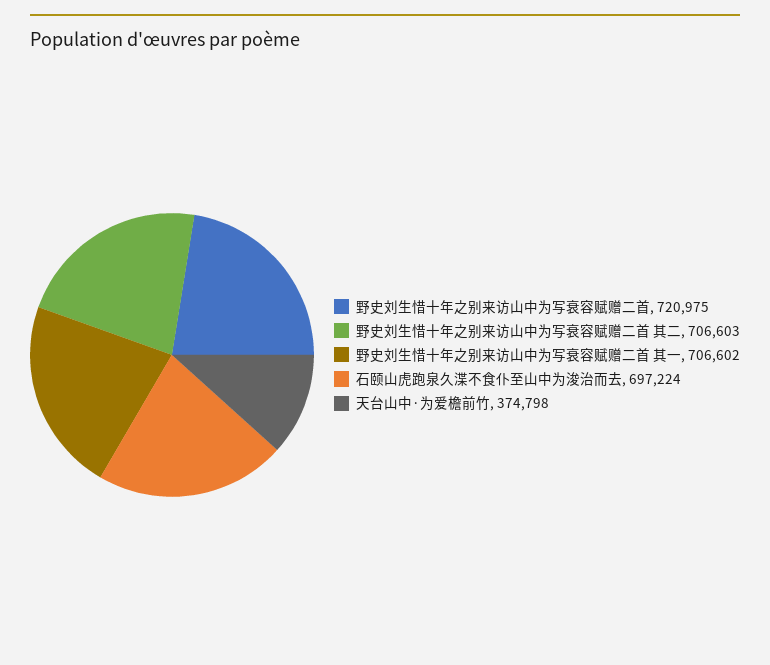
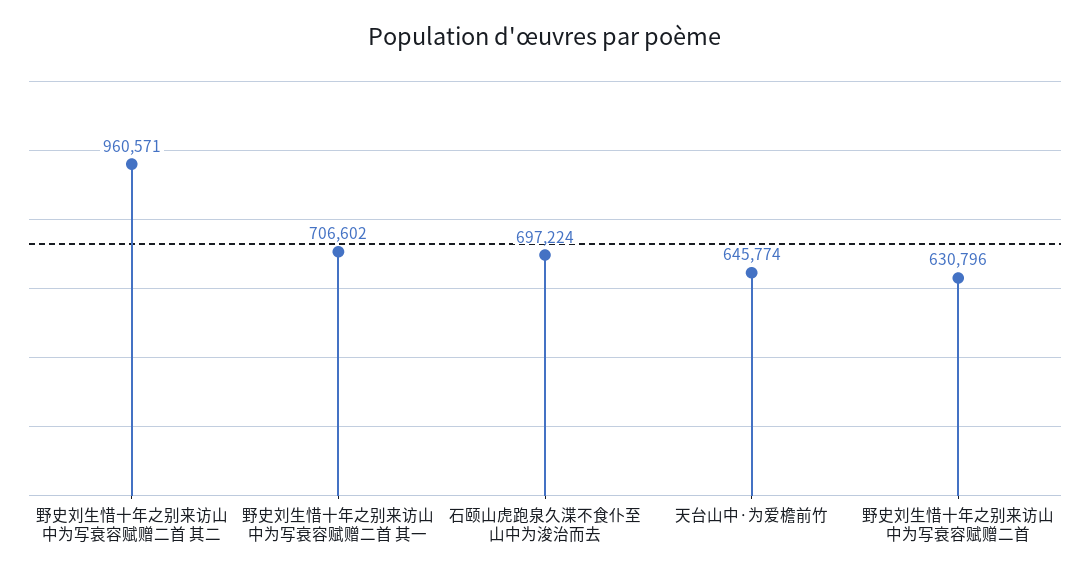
  {
-   "野史刘生惜十年之别来访山中为写衰容赋赠二首": 720975,
+   "野史刘生惜十年之别来访山中为写衰容赋赠二首": 630796,
-   "野史刘生惜十年之别来访山中为写衰容赋赠二首 其二": 706603,
+   "野史刘生惜十年之别来访山中为写衰容赋赠二首 其二": 960571,
    "野史刘生惜十年之别来访山中为写衰容赋赠二首 其一": 706602,
    "石颐山虎跑泉久渫不食仆至山中为浚治而去": 697224,
-   "天台山中·为爱檐前竹": 374798
+   "天台山中·为爱檐前竹": 645774
  }

